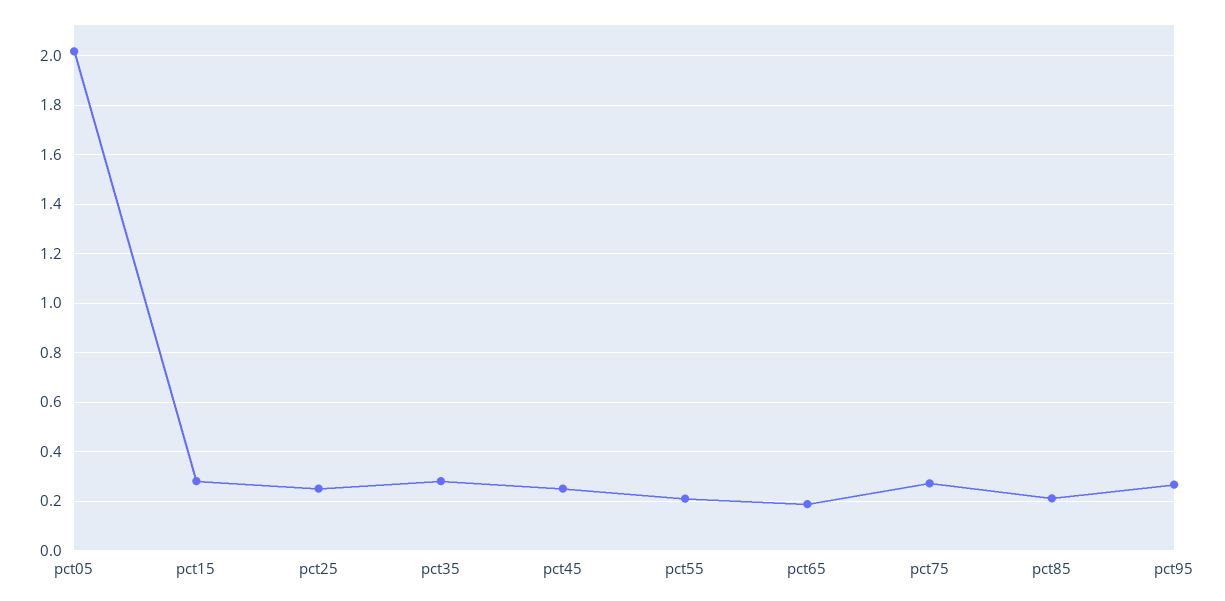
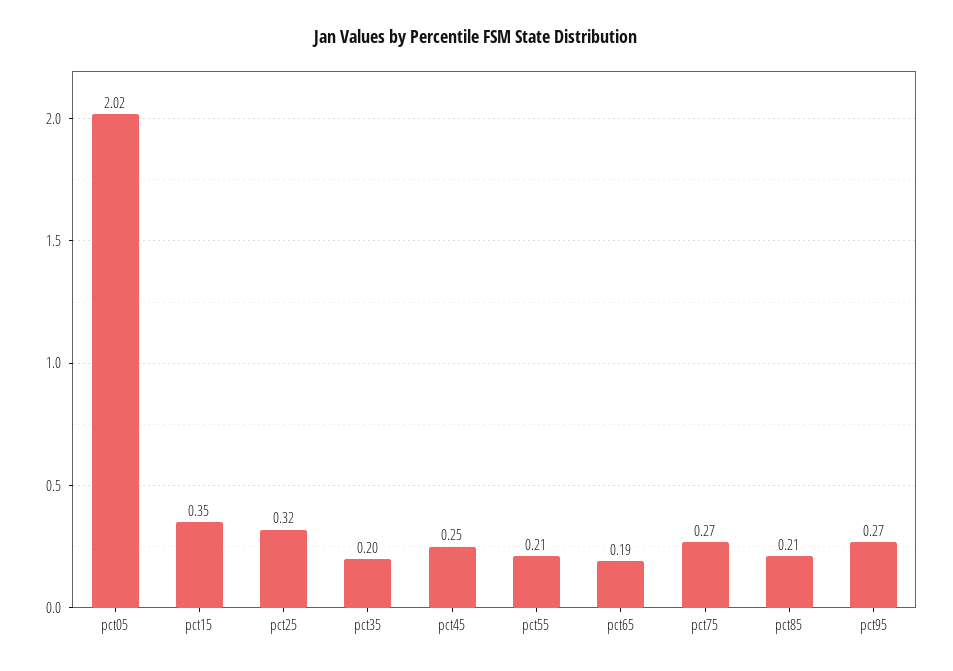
  {
    "pct05": 2.02,
-   "pct15": 0.275,
+   "pct15": 0.35,
-   "pct25": 0.25,
+   "pct25": 0.32,
-   "pct35": 0.275,
+   "pct35": 0.2,
    "pct45": 0.25,
    "pct55": 0.21,
    "pct65": 0.19,
    "pct75": 0.27,
    "pct85": 0.21,
    "pct95": 0.27
  }

